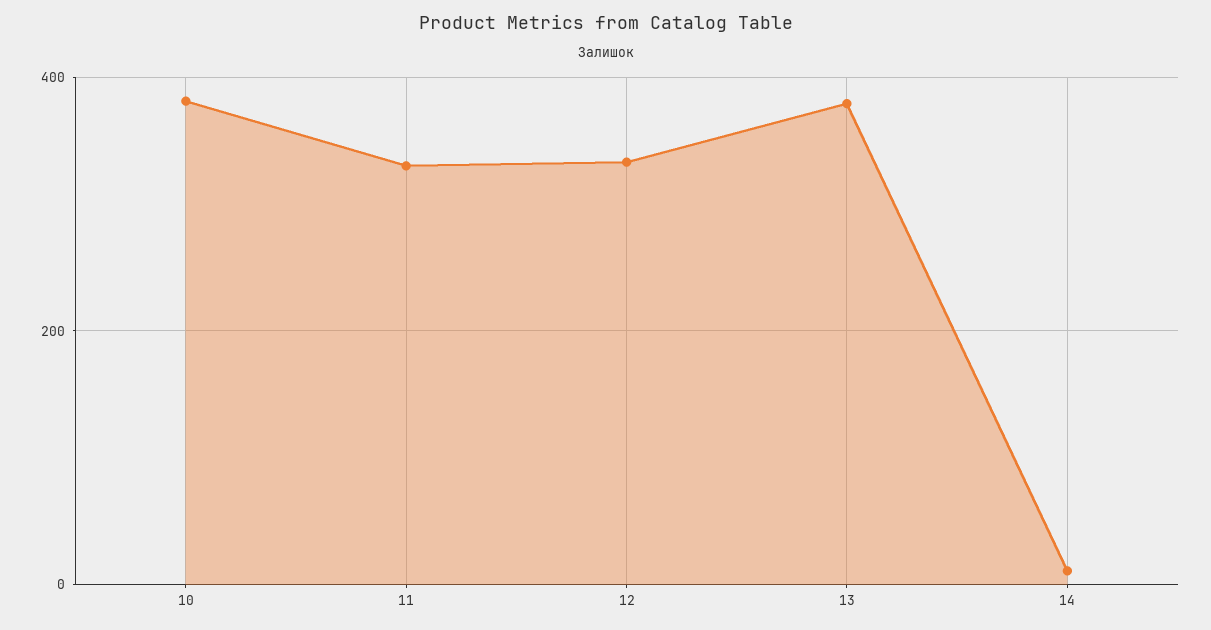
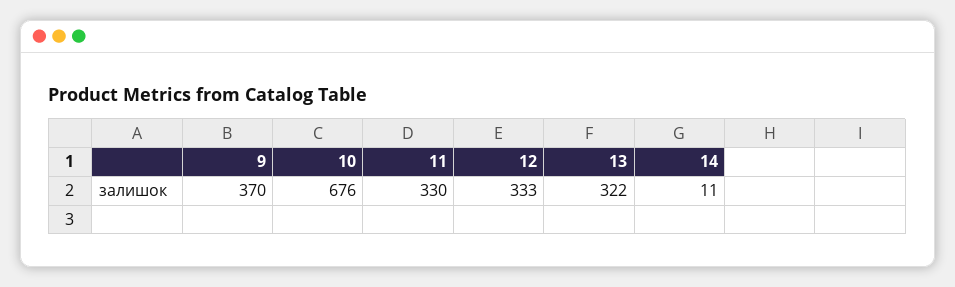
  {
-   "10": 380,
+   "10": 676,
    "11": 330,
    "12": 333,
-   "13": 380,
+   "13": 322,
-   "14": 11
+   "14": 11,
+   "9": 370
  }

